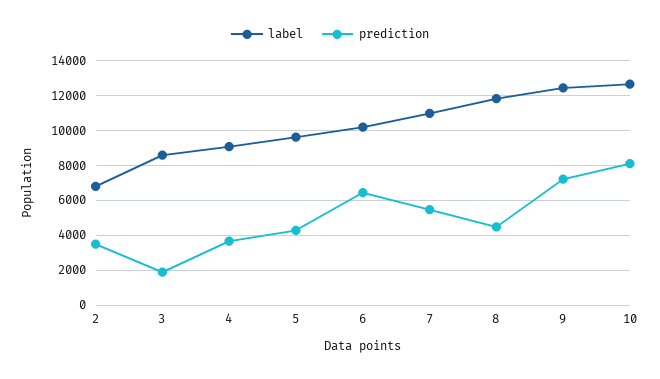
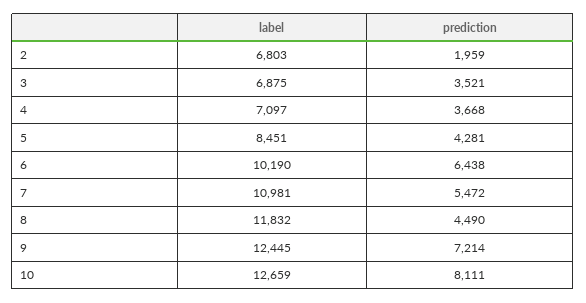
  {
    "label": {
      "2": 6803,
-     "3": 8500,
+     "3": 6875,
-     "4": 9000,
+     "4": 7097,
-     "5": 9500,
+     "5": 8451,
      "6": 10190,
      "7": 10981,
      "8": 11832,
      "9": 12445,
      "10": 12659
    },
    "prediction": {
-     "2": 3500,
+     "2": 1959,
-     "3": 2000,
+     "3": 3521,
      "4": 3668,
      "5": 4281,
      "6": 6438,
      "7": 5472,
      "8": 4490,
      "9": 7214,
      "10": 8111
    }
  }

